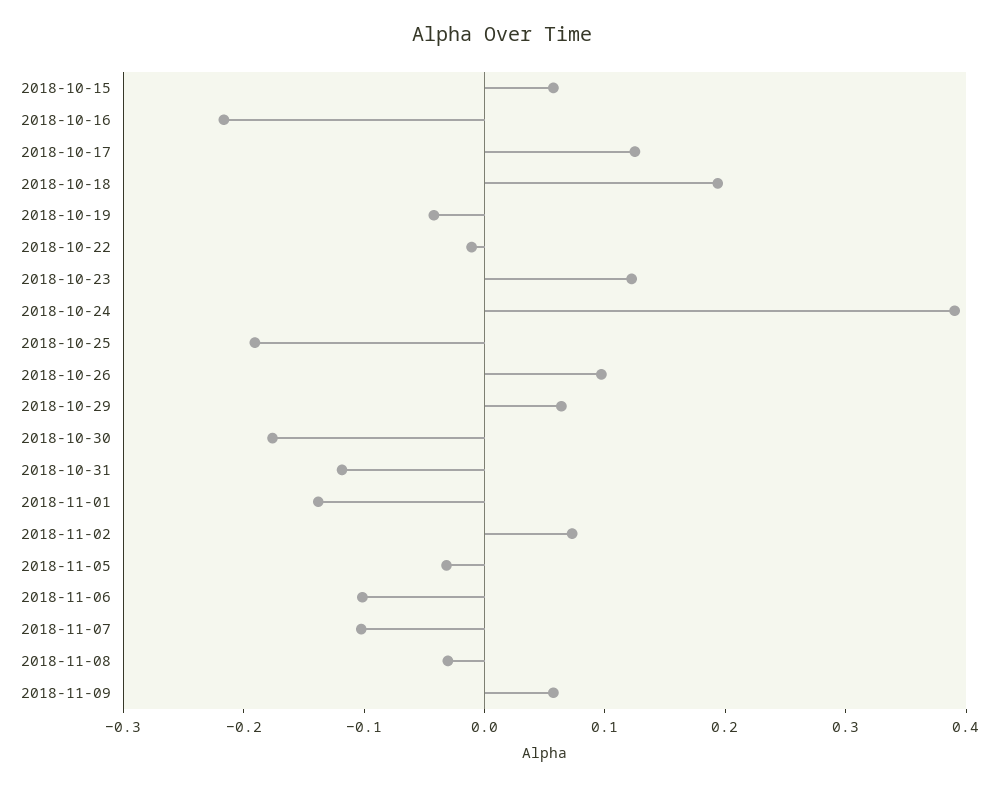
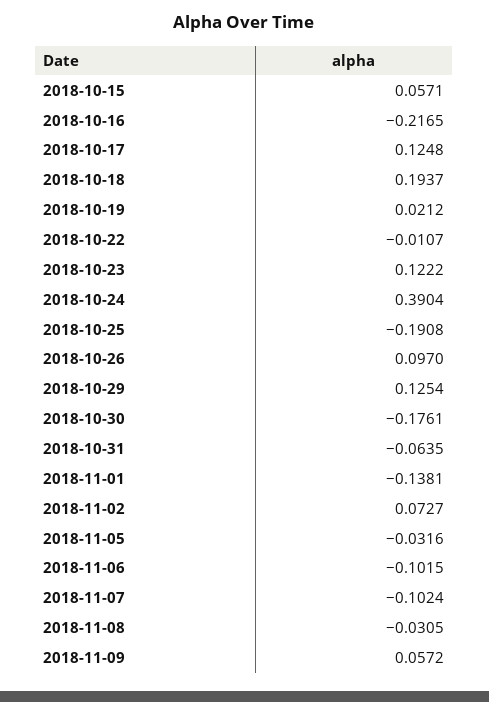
  {
    "2018-10-15": 0.0571,
    "2018-10-16": -0.2165,
    "2018-10-17": 0.1248,
    "2018-10-18": 0.1937,
-   "2018-10-19": -0.04,
+   "2018-10-19": 0.0212,
    "2018-10-22": -0.0107,
    "2018-10-23": 0.1222,
    "2018-10-24": 0.3904,
    "2018-10-25": -0.1908,
    "2018-10-26": 0.097,
-   "2018-10-29": 0.06,
+   "2018-10-29": 0.1254,
    "2018-10-30": -0.1761,
-   "2018-10-31": -0.12,
+   "2018-10-31": -0.0635,
    "2018-11-01": -0.1381,
    "2018-11-02": 0.0727,
    "2018-11-05": -0.0316,
    "2018-11-06": -0.1015,
    "2018-11-07": -0.1024,
    "2018-11-08": -0.0305,
    "2018-11-09": 0.0572
  }

